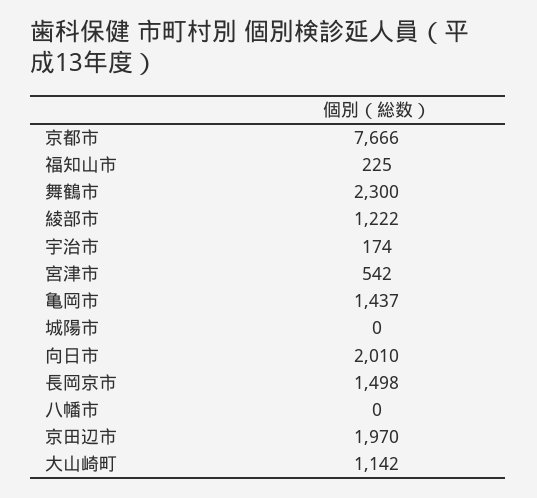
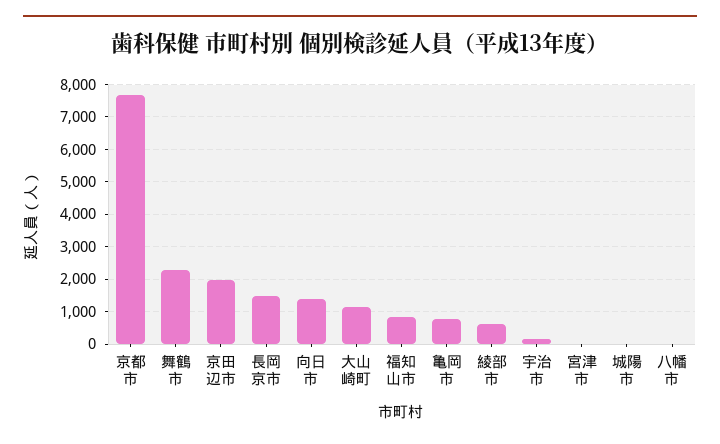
  {
    "京都市": 7666,
-   "福知山市": 225,
+   "福知山市": 800,
    "舞鶴市": 2300,
-   "綾部市": 1222,
+   "綾部市": 600,
    "宇治市": 174,
-   "宮津市": 542,
+   "宮津市": 0,
-   "亀岡市": 1437,
+   "亀岡市": 800,
    "城陽市": 0,
-   "向日市": 2010,
+   "向日市": 1400,
    "長岡京市": 1498,
    "八幡市": 0,
    "京田辺市": 1970,
    "大山崎町": 1142
  }

